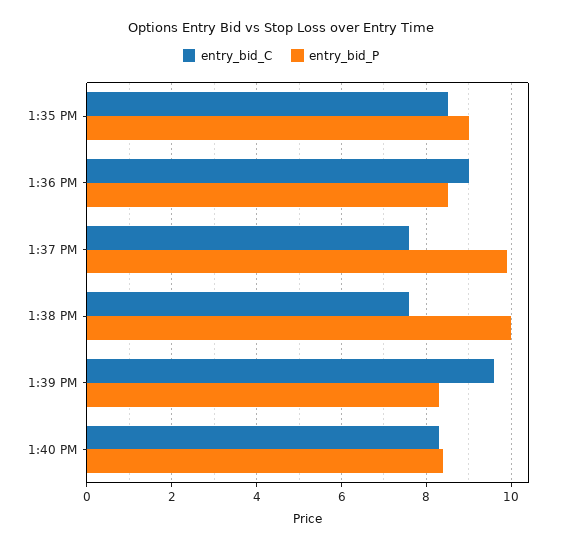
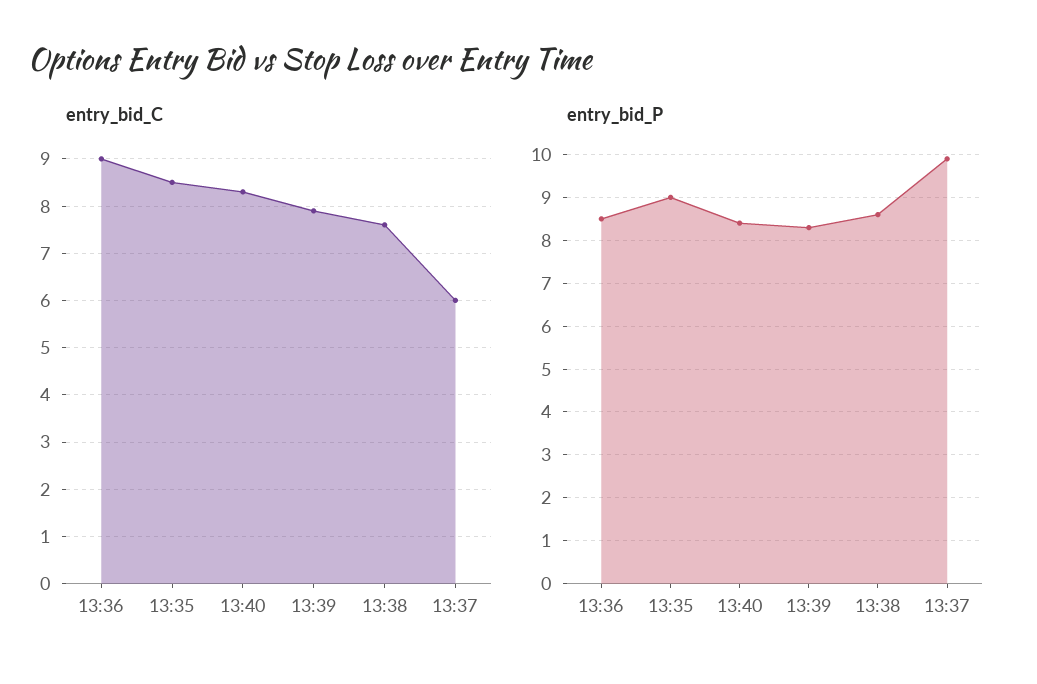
  {
    "entry_bid_C": {
      "1:35 PM": 8.5,
      "1:36 PM": 9,
-     "1:37 PM": 7.5,
+     "1:37 PM": 6,
      "1:38 PM": 7.5,
-     "1:39 PM": 9.5,
+     "1:39 PM": 8,
      "1:40 PM": 8.5
    },
    "entry_bid_P": {
      "1:35 PM": 9,
      "1:36 PM": 8.5,
      "1:37 PM": 10,
-     "1:38 PM": 10,
+     "1:38 PM": 8.5,
      "1:39 PM": 8.5,
      "1:40 PM": 8.5
    }
  }

